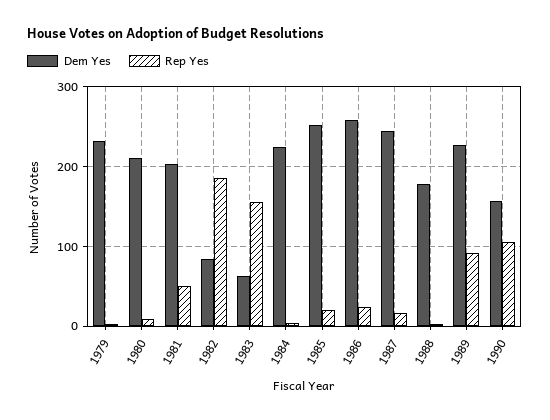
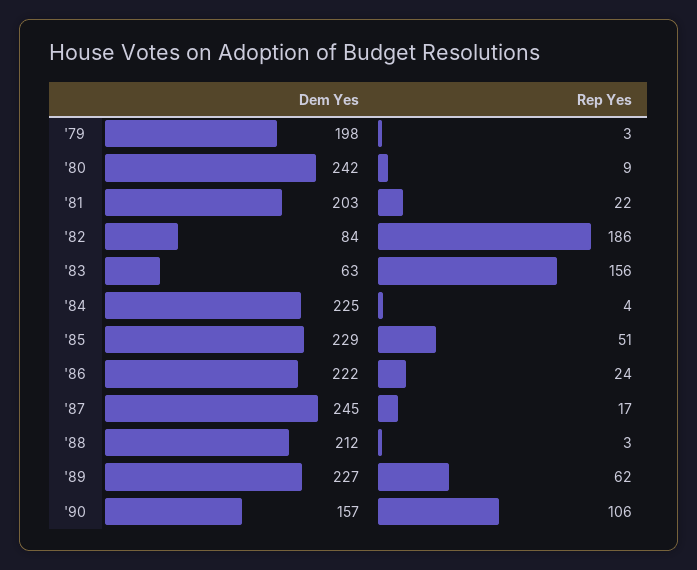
  {
    "Dem Yes": {
-     "1979": 230,
+     "1979": 198,
-     "1980": 210,
+     "1980": 242,
      "1981": 203,
      "1982": 84,
      "1983": 63,
      "1984": 225,
-     "1985": 250,
+     "1985": 229,
-     "1986": 260,
+     "1986": 222,
      "1987": 245,
-     "1988": 180,
+     "1988": 212,
      "1989": 227,
      "1990": 157
    },
    "Rep Yes": {
      "1979": 3,
      "1980": 9,
-     "1981": 50,
+     "1981": 22,
      "1982": 186,
      "1983": 156,
      "1984": 4,
-     "1985": 20,
+     "1985": 51,
      "1986": 24,
      "1987": 17,
      "1988": 3,
-     "1989": 90,
+     "1989": 62,
      "1990": 106
    }
  }

